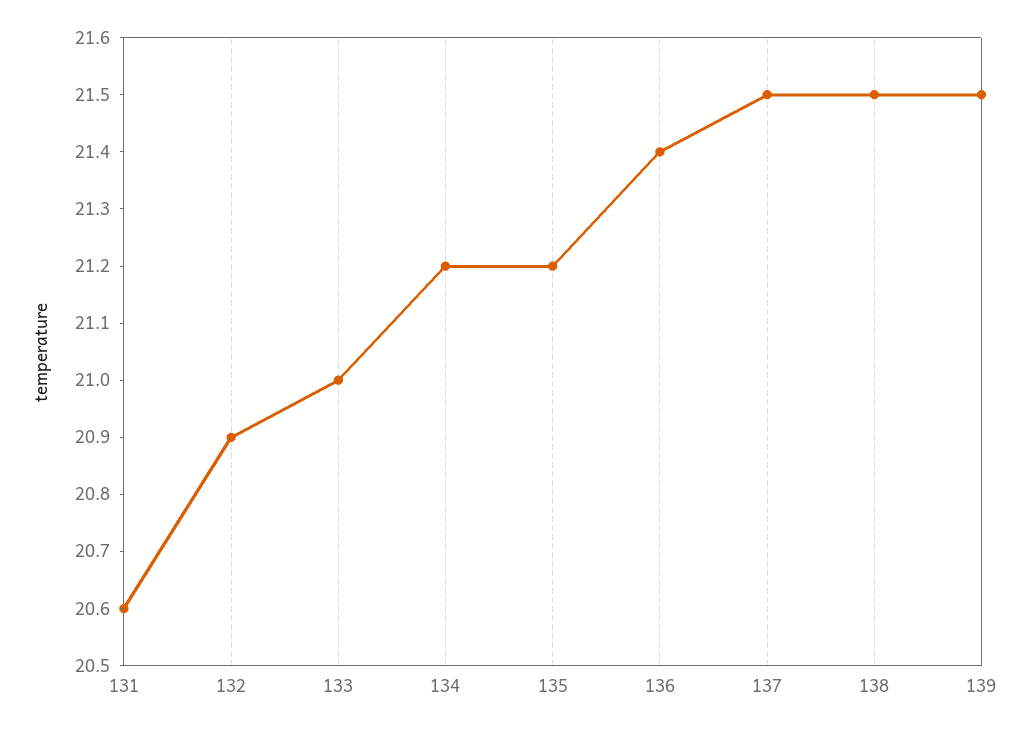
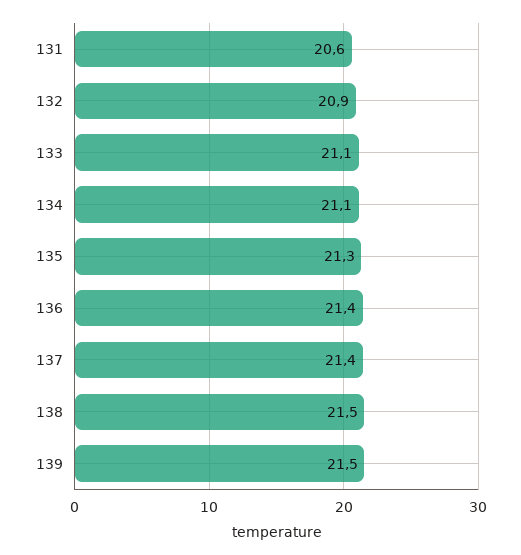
  {
    "131": 20.6,
    "132": 20.9,
-   "133": 21,
+   "133": 21.1,
-   "134": 21.2,
+   "134": 21.1,
-   "135": 21.2,
+   "135": 21.3,
    "136": 21.4,
-   "137": 21.5,
+   "137": 21.4,
    "138": 21.5,
    "139": 21.5
  }

